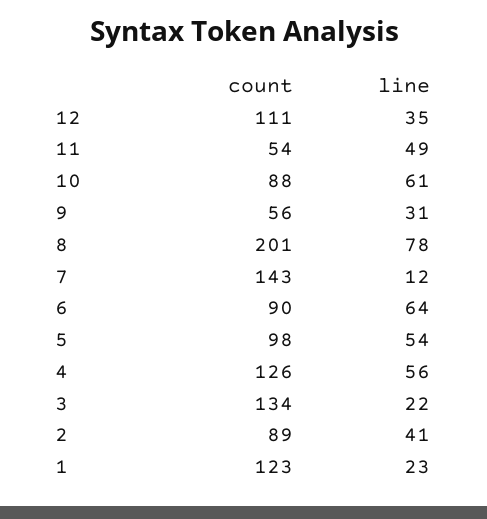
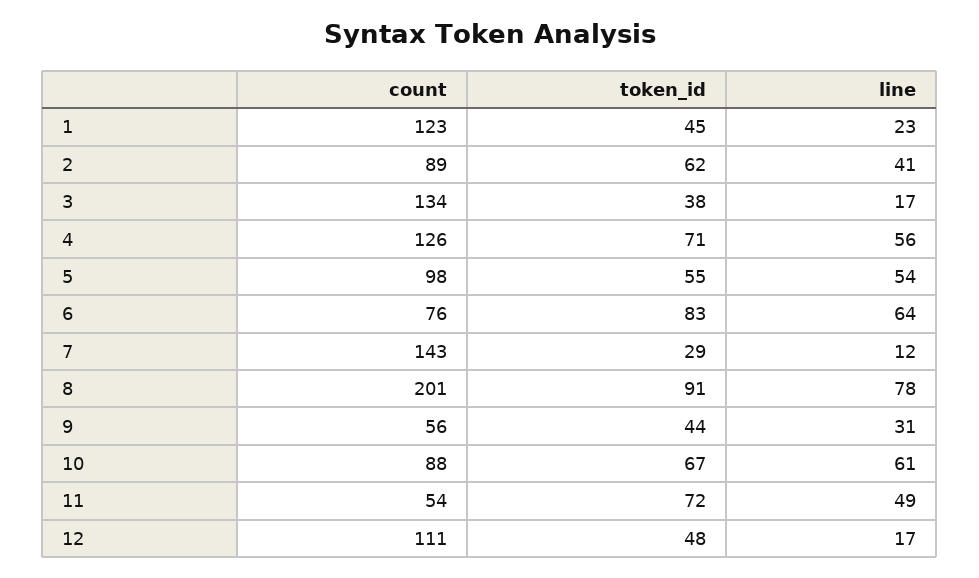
  {
    "count": {
      "12": 111,
      "11": 54,
      "10": 88,
      "9": 56,
      "8": 201,
      "7": 143,
-     "6": 90,
+     "6": 76,
      "5": 98,
      "4": 126,
      "3": 134,
      "2": 89,
      "1": 123
    },
    "line": {
-     "12": 35,
+     "12": 17,
      "11": 49,
      "10": 61,
      "9": 31,
      "8": 78,
      "7": 12,
      "6": 64,
      "5": 54,
      "4": 56,
-     "3": 22,
+     "3": 17,
      "2": 41,
      "1": 23
-   }
+   },
+   "token_id": {
+     "1": 45,
+     "2": 62,
+     "3": 38,
+     "4": 71,
+     "5": 55,
+     "6": 83,
+     "7": 29,
+     "8": 91,
+     "9": 44,
+     "10": 67,
+     "11": 72,
+     "12": 48
+   }
  }

